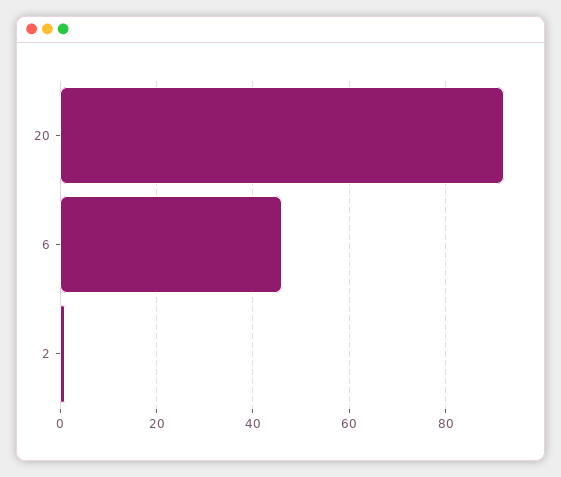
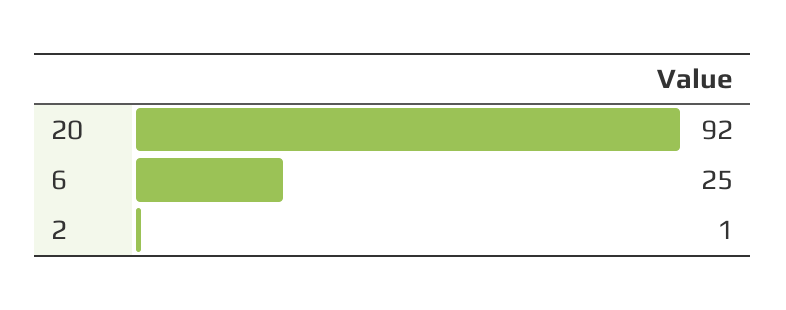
  {
    "20": 92,
-   "6": 45,
+   "6": 25,
    "2": 1
  }

